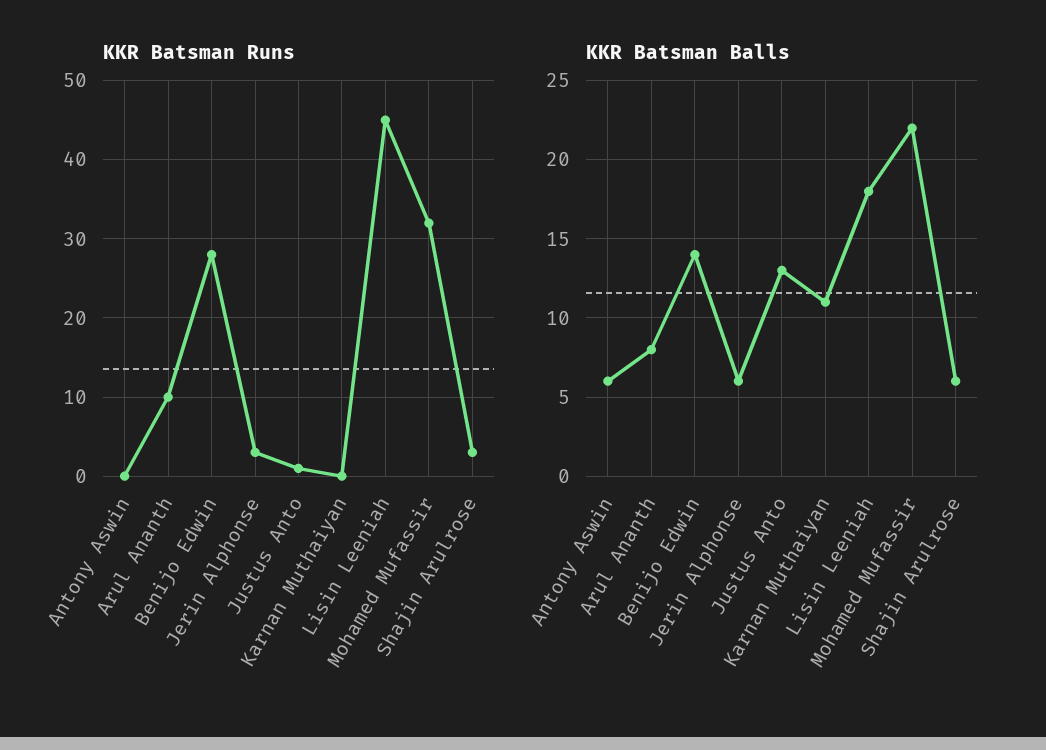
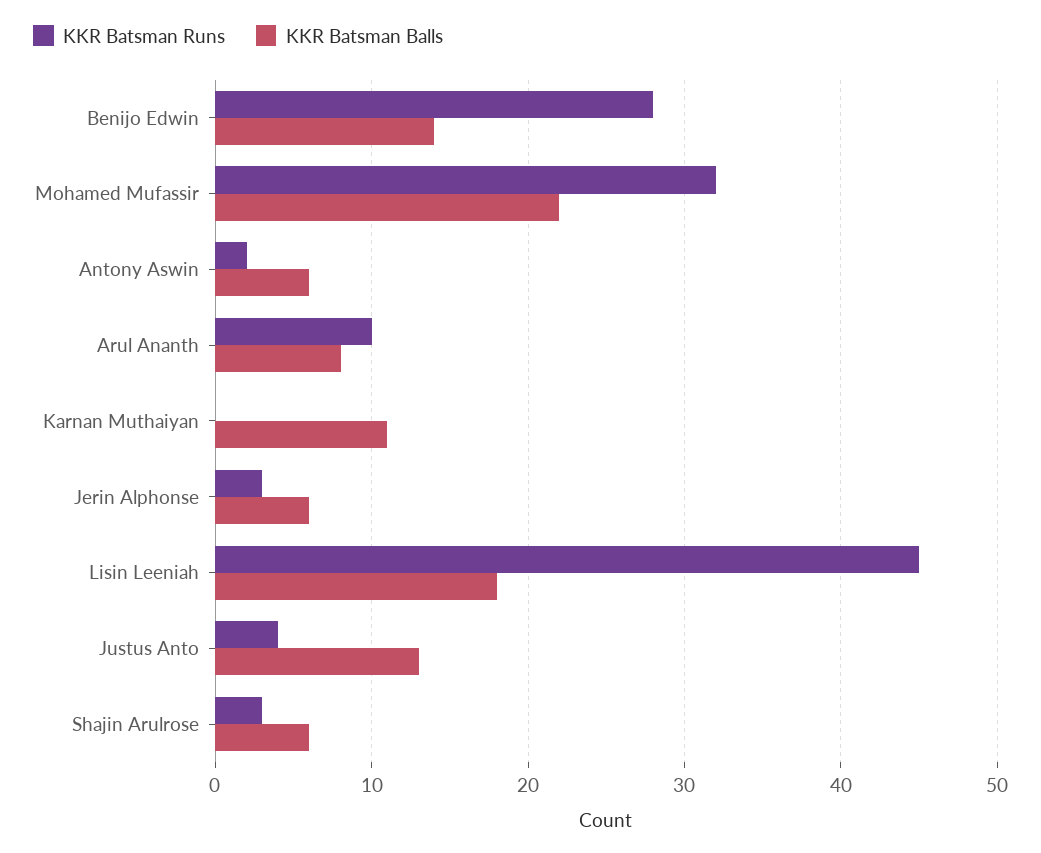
  {
    "KKR Batsman Runs": {
-     "Antony Aswin": 0,
+     "Antony Aswin": 2,
      "Arul Ananth": 10,
      "Benijo Edwin": 28,
      "Jerin Alphonse": 3,
-     "Justus Anto": 1,
+     "Justus Anto": 4,
      "Karnan Muthaiyan": 0,
      "Lisin Leeniah": 45,
      "Mohamed Mufassir": 32,
      "Shajin Arulrose": 3
    },
    "KKR Batsman Balls": {
      "Antony Aswin": 6,
      "Arul Ananth": 8,
      "Benijo Edwin": 14,
      "Jerin Alphonse": 6,
      "Justus Anto": 13,
      "Karnan Muthaiyan": 11,
      "Lisin Leeniah": 18,
      "Mohamed Mufassir": 22,
      "Shajin Arulrose": 6
    }
  }

